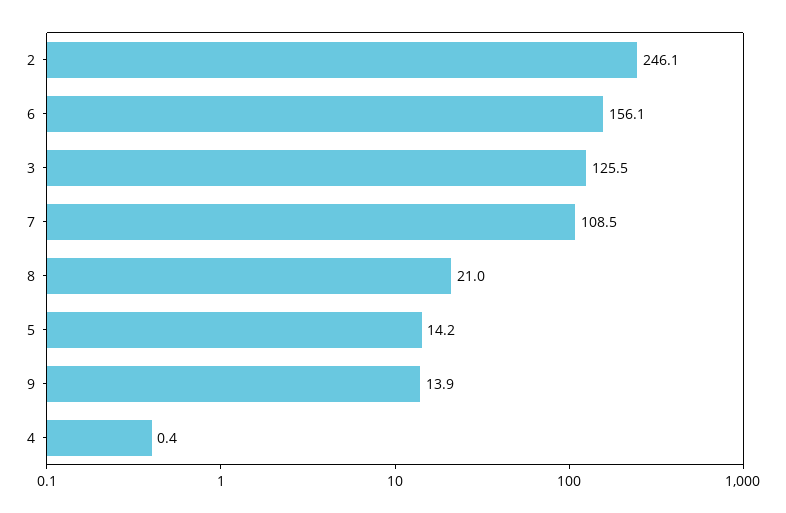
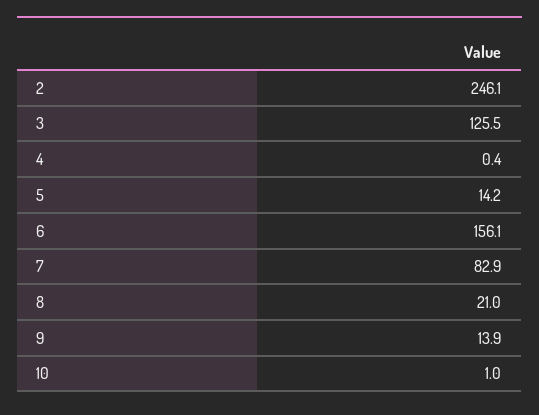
  {
    "2": 246.1,
    "6": 156.1,
    "3": 125.5,
-   "7": 108.5,
+   "7": 82.9,
    "8": 21,
    "5": 14.2,
    "9": 13.9,
-   "4": 0.4
+   "4": 0.4,
+   "10": 1
  }

